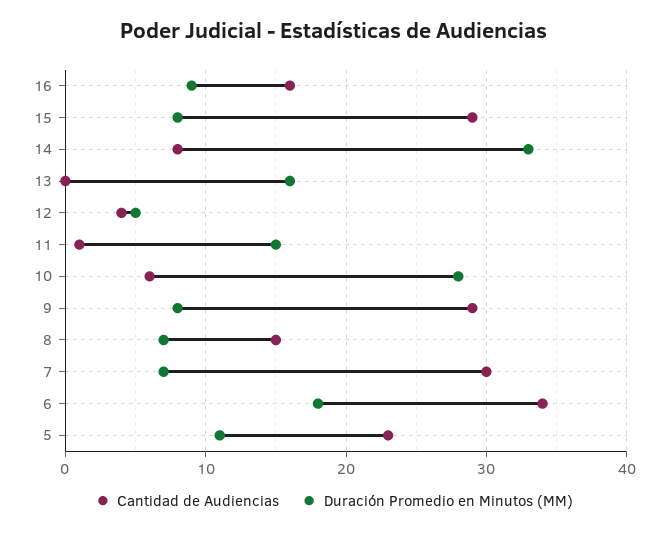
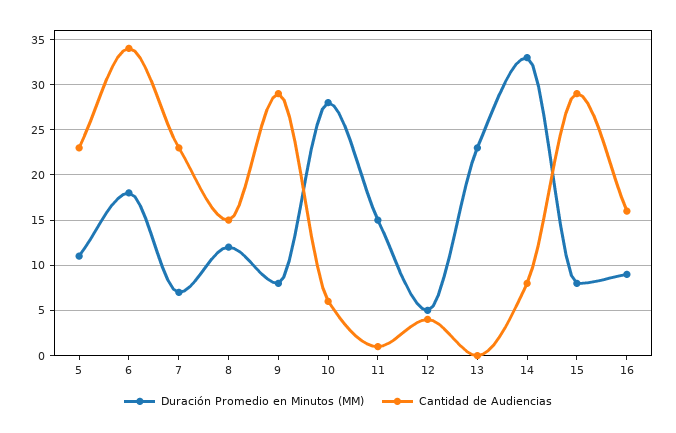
  {
    "Cantidad de Audiencias": {
      "16": 16,
      "15": 29,
      "14": 8,
      "13": 0,
      "12": 4,
      "11": 1,
      "10": 6,
      "9": 29,
      "8": 15,
-     "7": 30,
+     "7": 23,
      "6": 34,
      "5": 23
    },
    "Duración Promedio en Minutos (MM)": {
      "16": 9,
      "15": 8,
      "14": 33,
-     "13": 16,
+     "13": 23,
      "12": 5,
      "11": 15,
      "10": 28,
      "9": 8,
-     "8": 7,
+     "8": 12,
      "7": 7,
      "6": 18,
      "5": 11
    }
  }

